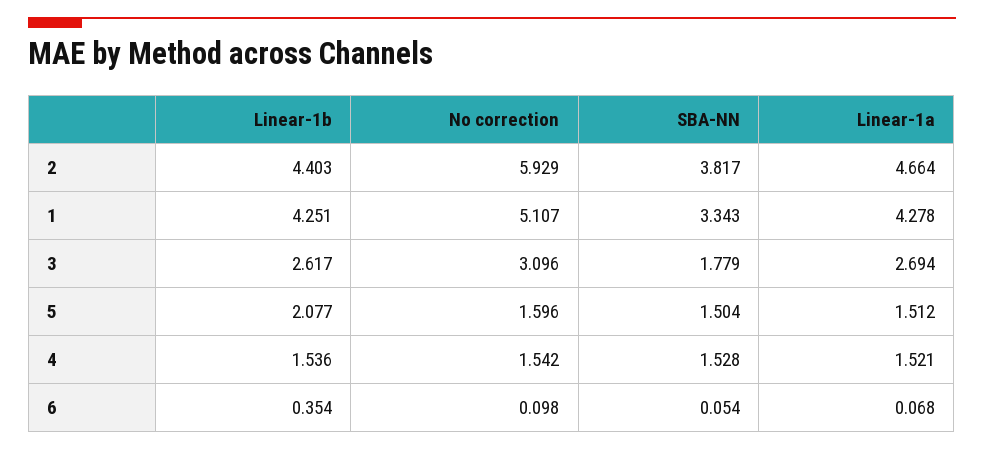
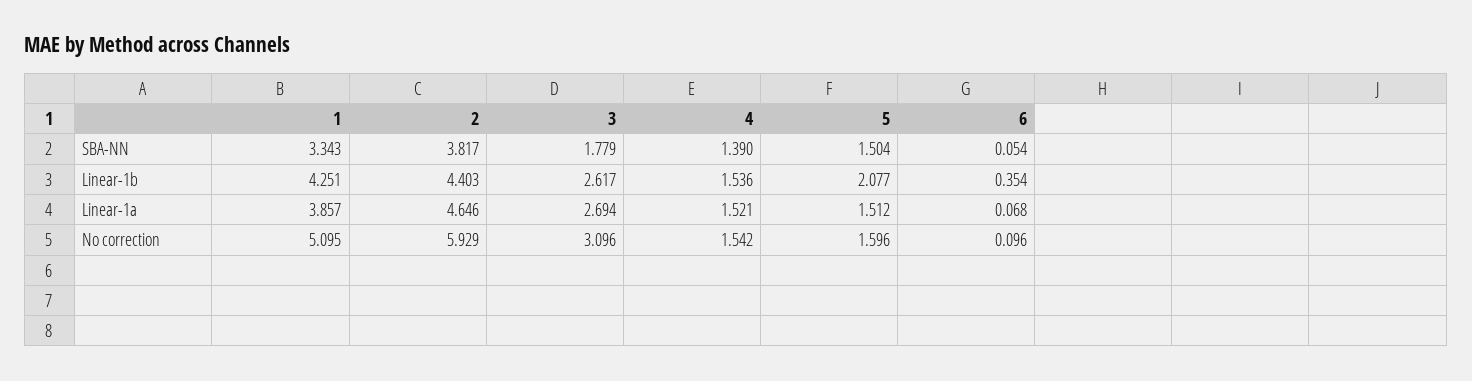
  {
    "Linear-1b": {
      "2": 4.403,
      "1": 4.251,
      "3": 2.617,
      "5": 2.077,
      "4": 1.536,
      "6": 0.354
    },
    "No correction": {
      "2": 5.929,
-     "1": 5.107,
+     "1": 5.095,
      "3": 3.096,
      "5": 1.596,
      "4": 1.542,
-     "6": 0.098
+     "6": 0.096
    },
    "SBA-NN": {
      "2": 3.817,
      "1": 3.343,
      "3": 1.779,
      "5": 1.504,
-     "4": 1.528,
+     "4": 1.39,
      "6": 0.054
    },
    "Linear-1a": {
-     "2": 4.664,
+     "2": 4.646,
-     "1": 4.278,
+     "1": 3.857,
      "3": 2.694,
      "5": 1.512,
      "4": 1.521,
      "6": 0.068
    }
  }

